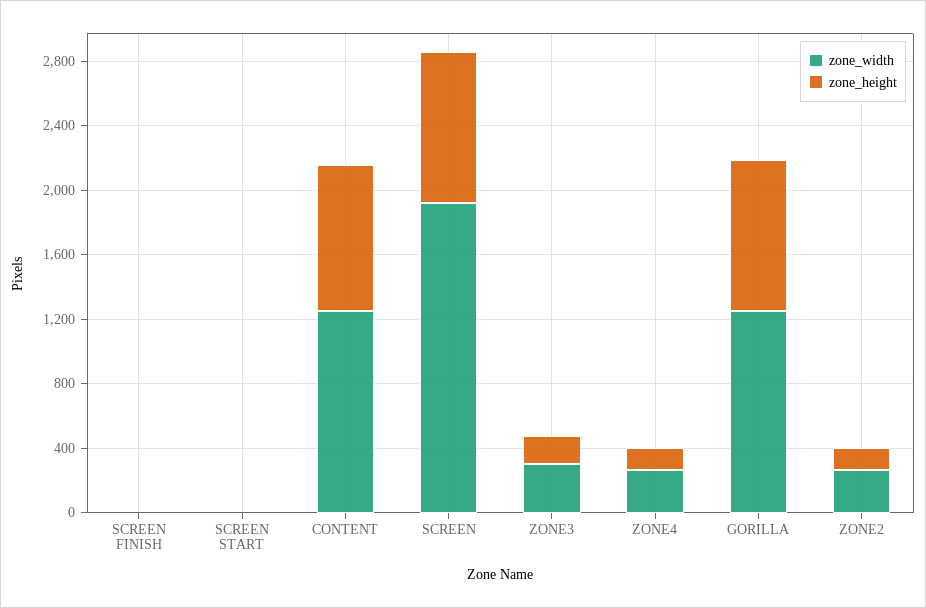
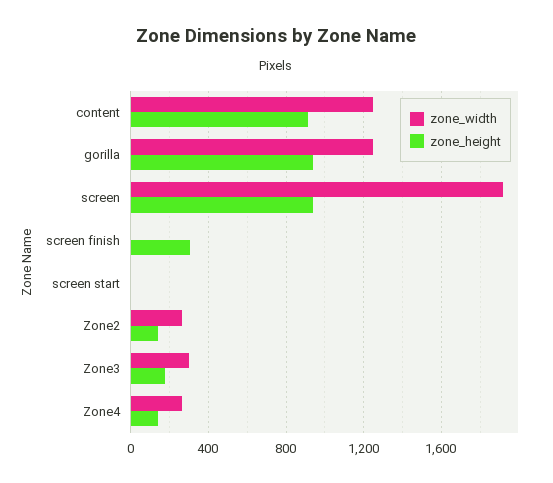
  {
    "zone_width": {
      "SCREEN FINISH": 0,
      "SCREEN START": 0,
      "CONTENT": 1250,
      "SCREEN": 1900,
      "ZONE3": 300,
      "ZONE4": 250,
      "GORILLA": 1250,
      "ZONE2": 250
    },
    "zone_height": {
-     "SCREEN FINISH": 0,
+     "SCREEN FINISH": 300,
      "SCREEN START": 0,
      "CONTENT": 900,
      "SCREEN": 950,
      "ZONE3": 200,
      "ZONE4": 150,
      "GORILLA": 950,
      "ZONE2": 150
    }
  }

